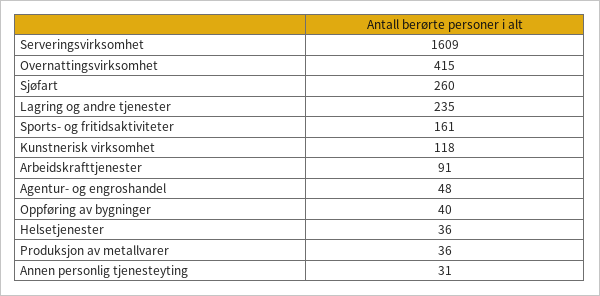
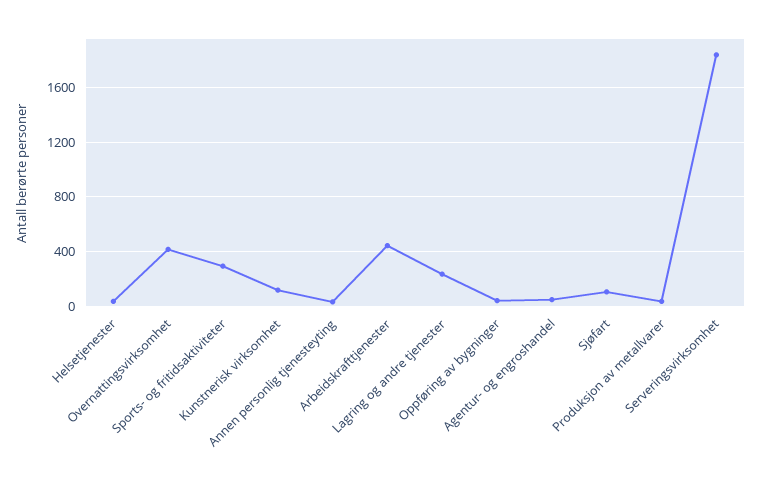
  {
-   "Serveringsvirksomhet": 1609,
+   "Serveringsvirksomhet": 1850,
    "Overnattingsvirksomhet": 415,
-   "Sjøfart": 260,
+   "Sjøfart": 100,
    "Lagring og andre tjenester": 235,
-   "Sports- og fritidsaktiviteter": 161,
+   "Sports- og fritidsaktiviteter": 300,
    "Kunstnerisk virksomhet": 118,
-   "Arbeidskrafttjenester": 91,
+   "Arbeidskrafttjenester": 450,
    "Agentur- og engroshandel": 48,
    "Oppføring av bygninger": 40,
    "Helsetjenester": 36,
    "Produksjon av metallvarer": 36,
    "Annen personlig tjenesteyting": 31
  }

